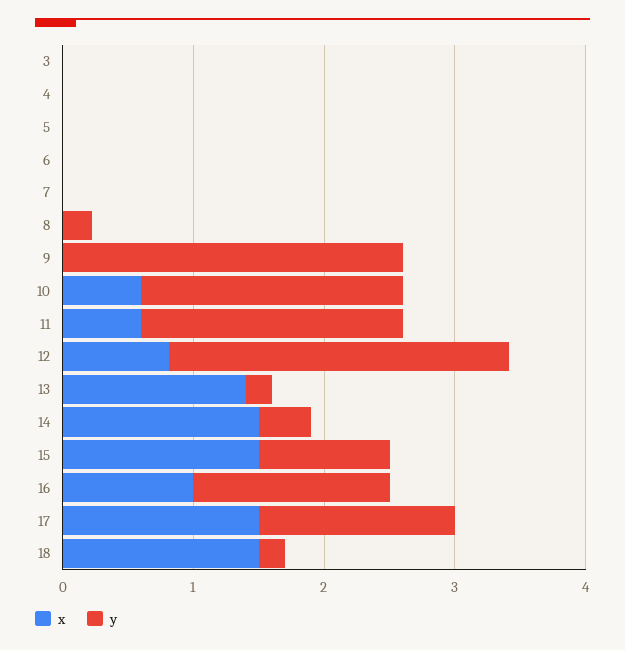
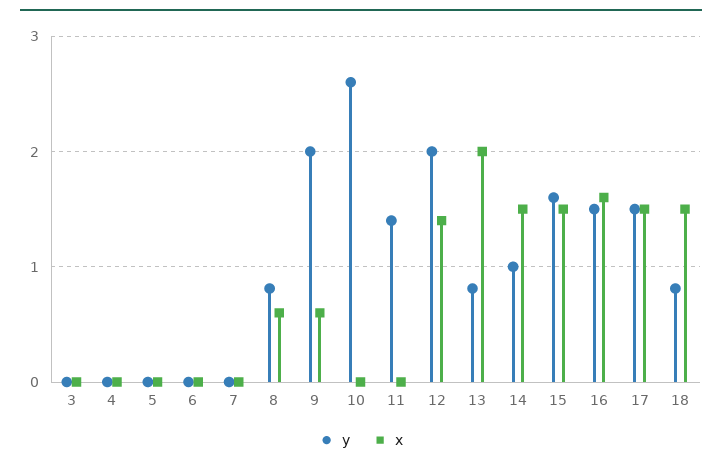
  {
    "x": {
      "3": 0,
      "4": 0,
      "5": 0,
      "6": 0,
      "7": 0,
-     "8": 0,
+     "8": 0.6,
-     "9": 0,
+     "9": 0.6,
-     "10": 0.6,
+     "10": 0,
-     "11": 0.6,
+     "11": 0,
-     "12": 0.8,
+     "12": 1.4,
-     "13": 1.4,
+     "13": 2,
      "14": 1.5,
      "15": 1.5,
-     "16": 1,
+     "16": 1.6,
      "17": 1.5,
      "18": 1.5
    },
    "y": {
      "3": 0,
      "4": 0,
      "5": 0,
      "6": 0,
      "7": 0,
-     "8": 0.2,
+     "8": 0.8,
-     "9": 2.6,
+     "9": 2,
-     "10": 2,
+     "10": 2.6,
-     "11": 2,
+     "11": 1.4,
-     "12": 2.6,
+     "12": 2,
-     "13": 0.2,
+     "13": 0.8,
-     "14": 0.4,
+     "14": 1,
-     "15": 1,
+     "15": 1.6,
      "16": 1.5,
      "17": 1.5,
-     "18": 0.2
+     "18": 0.8
    }
  }

